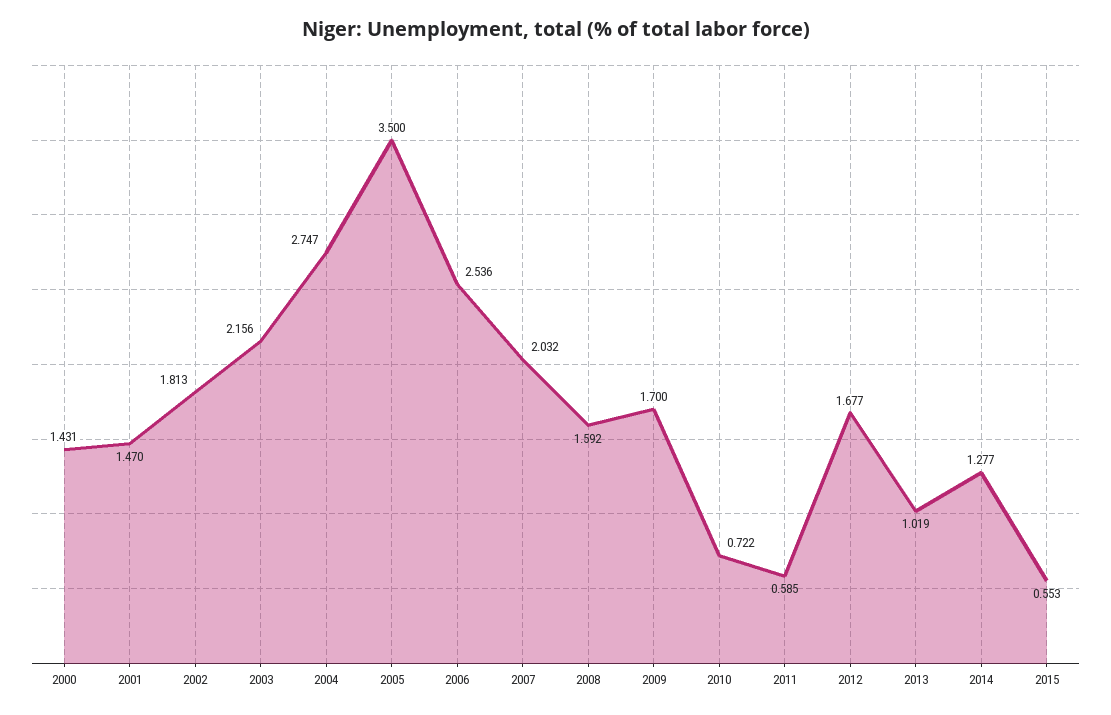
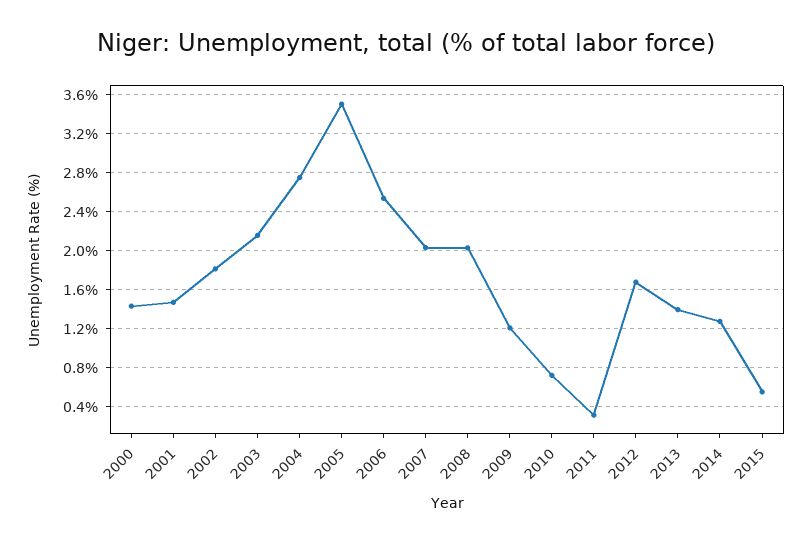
  {
    "2000": 1.431,
    "2001": 1.47,
    "2002": 1.813,
    "2003": 2.156,
    "2004": 2.747,
    "2005": 3.5,
    "2006": 2.536,
    "2007": 2.032,
-   "2008": 1.592,
+   "2008": 2,
-   "2009": 1.7,
+   "2009": 1.2,
    "2010": 0.722,
-   "2011": 0.585,
+   "2011": 0.3,
    "2012": 1.677,
-   "2013": 1.019,
+   "2013": 1.4,
    "2014": 1.277,
    "2015": 0.553
  }

